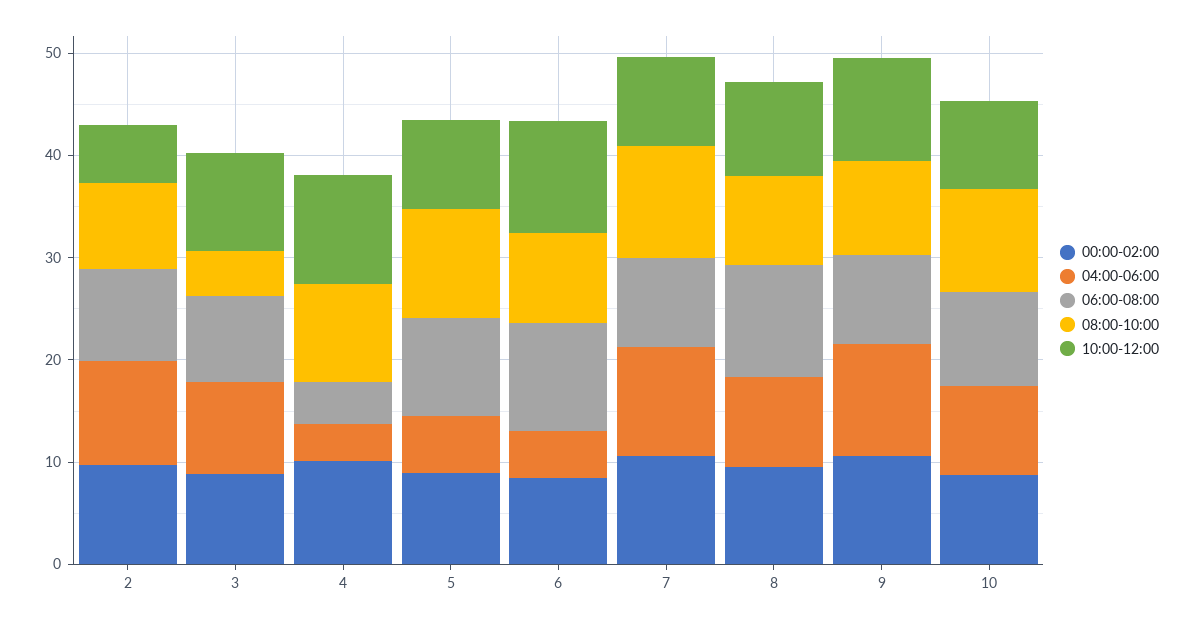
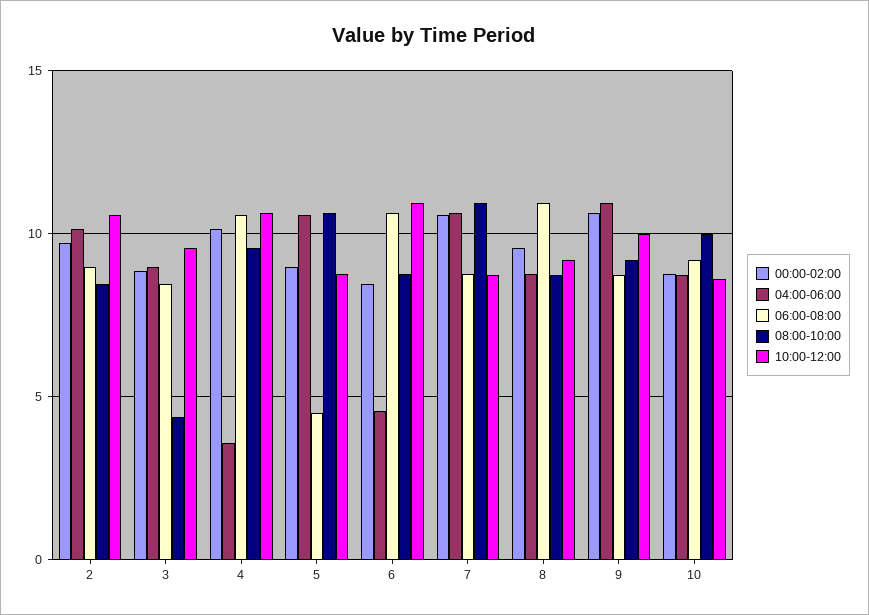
  {
    "00:00-02:00": {
      "2": 9.5,
      "3": 9,
      "4": 10,
      "5": 9,
      "6": 8.5,
      "7": 10.5,
      "8": 9.5,
      "9": 10.5,
      "10": 9
    },
    "04:00-06:00": {
      "2": 10,
      "3": 9,
      "4": 3.5,
-     "5": 6,
+     "5": 10.5,
      "6": 4.5,
      "7": 10.5,
      "8": 9,
      "9": 11,
      "10": 8.5
    },
    "06:00-08:00": {
      "2": 9,
      "3": 8.5,
-     "4": 4,
+     "4": 10.5,
-     "5": 10,
+     "5": 4.5,
      "6": 10.5,
      "7": 9,
      "8": 11,
      "9": 8.5,
      "10": 9
    },
    "08:00-10:00": {
      "2": 8.5,
      "3": 4.5,
      "4": 9.5,
      "5": 10.5,
      "6": 9,
      "7": 11,
      "8": 8.5,
      "9": 9,
      "10": 10
    },
    "10:00-12:00": {
-     "2": 6,
+     "2": 10.5,
      "3": 9.5,
      "4": 10.5,
      "5": 9,
      "6": 11,
      "7": 8.5,
      "8": 9,
      "9": 10,
      "10": 8.5
    }
  }

